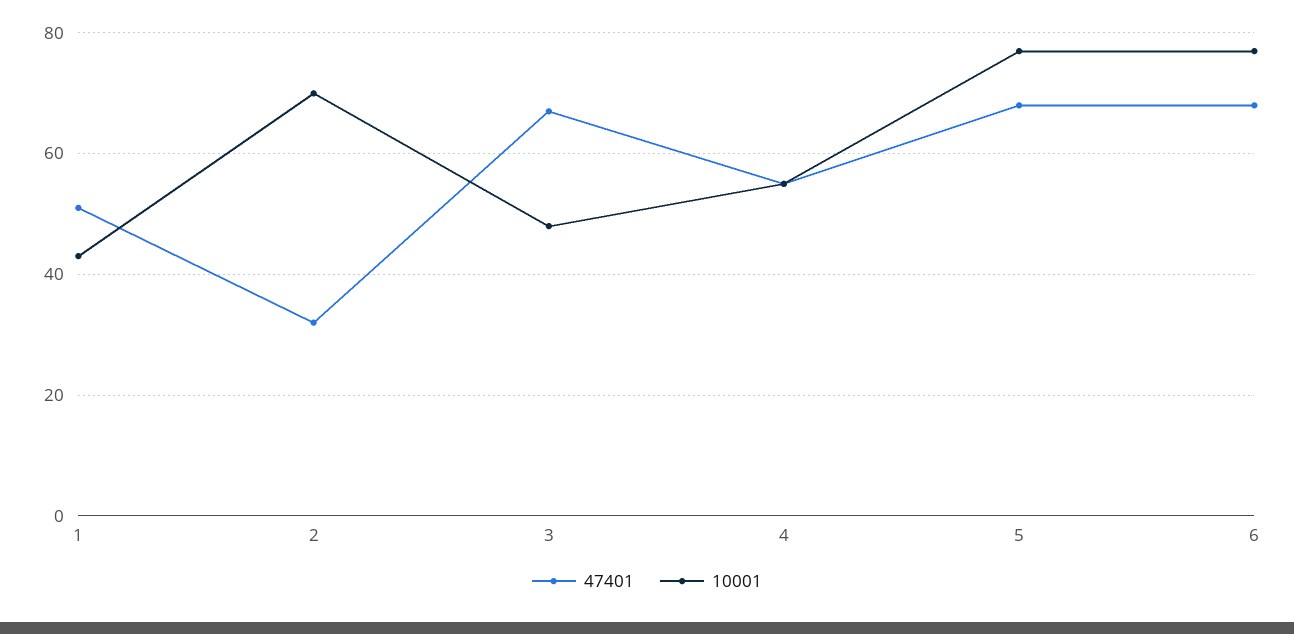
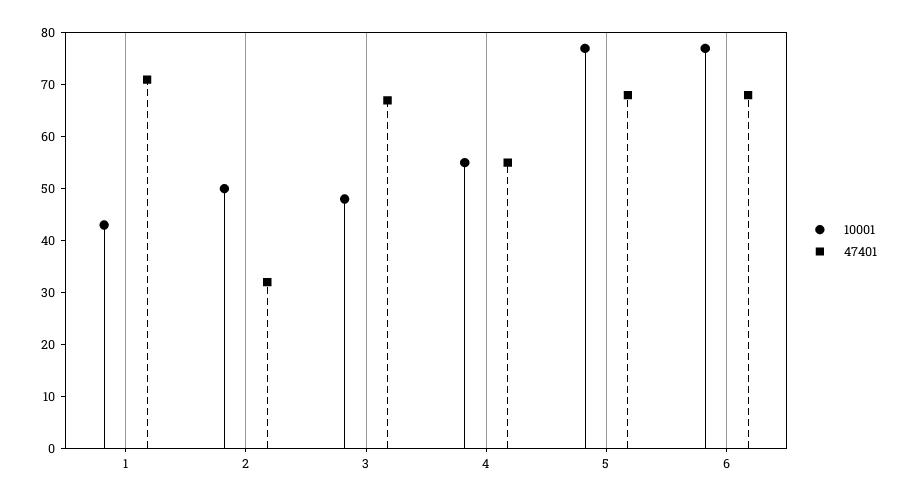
  {
    "47401": {
-     "1": 50,
+     "1": 70,
      "2": 30,
      "3": 65,
      "4": 55,
      "5": 70,
      "6": 70
    },
    "10001": {
      "1": 45,
-     "2": 70,
+     "2": 50,
      "3": 50,
      "4": 55,
      "5": 75,
      "6": 75
    }
  }

